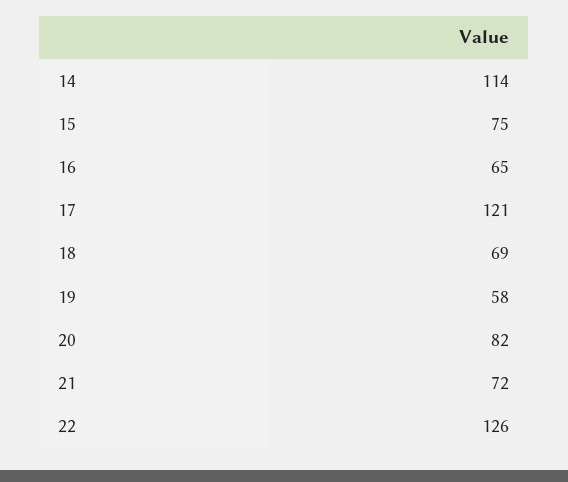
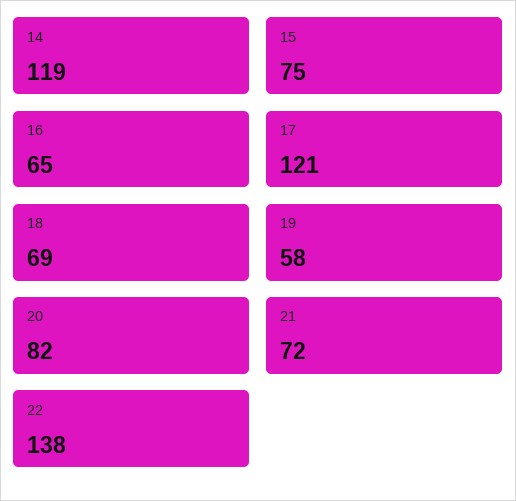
  {
-   "14": 114,
+   "14": 119,
    "15": 75,
    "16": 65,
    "17": 121,
    "18": 69,
    "19": 58,
    "20": 82,
    "21": 72,
-   "22": 126
+   "22": 138
  }

